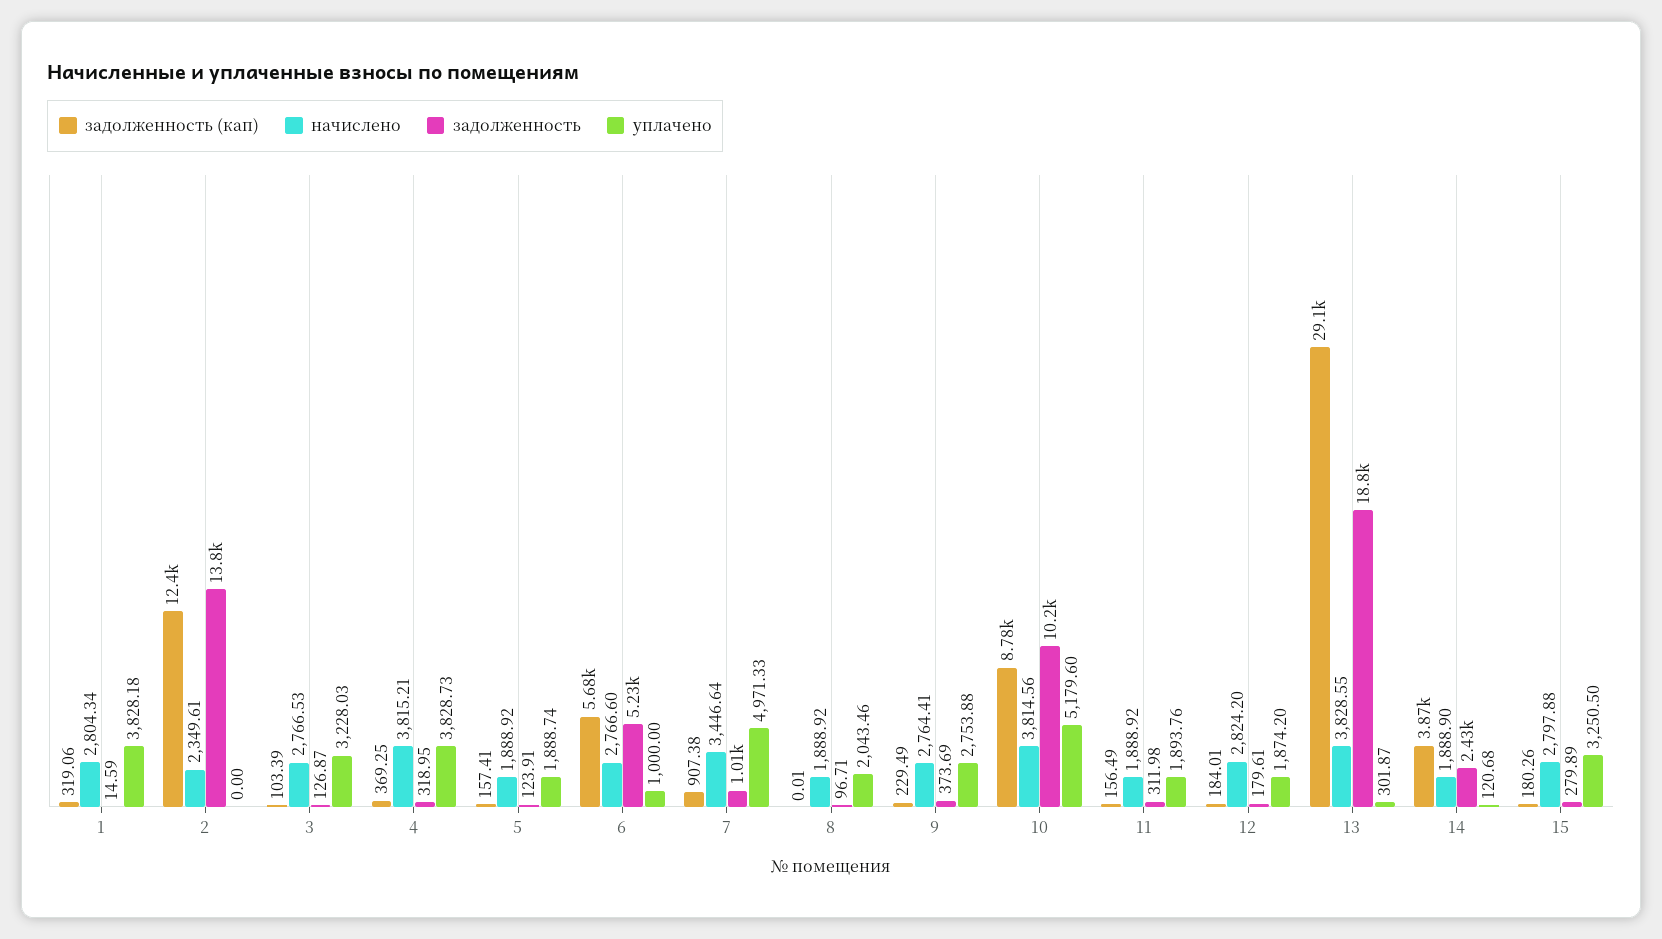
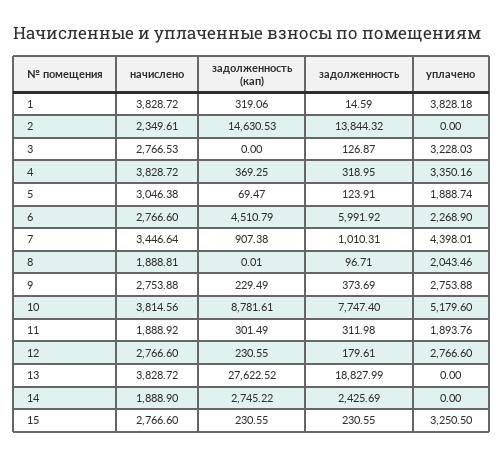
  {
    "задолженность (кап)": {
      "1": 319.06,
-     "2": 12400,
+     "2": 14630.53,
-     "3": 103.39,
+     "3": 0,
      "4": 369.25,
-     "5": 157.41,
+     "5": 69.47,
-     "6": 5680,
+     "6": 4510.79,
      "7": 907.38,
      "8": 0.01,
      "9": 229.49,
      "10": 8781.61,
-     "11": 156.49,
+     "11": 301.49,
-     "12": 184.01,
+     "12": 230.55,
-     "13": 29100,
+     "13": 27622.52,
-     "14": 3870,
+     "14": 2745.22,
-     "15": 180.26
+     "15": 230.55
    },
    "начислено": {
-     "1": 2804.34,
+     "1": 3828.72,
      "2": 2349.61,
      "3": 2766.53,
-     "4": 3815.21,
+     "4": 3828.72,
-     "5": 1888.92,
+     "5": 3046.38,
      "6": 2766.6,
      "7": 3446.64,
-     "8": 1888.92,
+     "8": 1888.81,
-     "9": 2764.41,
+     "9": 2753.88,
      "10": 3814.56,
      "11": 1888.92,
-     "12": 2824.2,
+     "12": 2766.6,
-     "13": 3828.55,
+     "13": 3828.72,
      "14": 1888.9,
-     "15": 2797.88
+     "15": 2766.6
    },
    "задолженность": {
      "1": 14.59,
      "2": 13844.32,
      "3": 126.87,
      "4": 318.95,
      "5": 123.91,
-     "6": 5230,
+     "6": 5991.92,
      "7": 1010.31,
      "8": 96.71,
      "9": 373.69,
-     "10": 10200,
+     "10": 7747.4,
      "11": 311.98,
      "12": 179.61,
      "13": 18827.99,
      "14": 2425.69,
-     "15": 279.89
+     "15": 230.55
    },
    "уплачено": {
      "1": 3828.18,
      "2": 0,
      "3": 3228.03,
-     "4": 3828.73,
+     "4": 3350.16,
      "5": 1888.74,
-     "6": 1000,
+     "6": 2268.9,
-     "7": 4971.33,
+     "7": 4398.01,
      "8": 2043.46,
      "9": 2753.88,
      "10": 5179.6,
      "11": 1893.76,
-     "12": 1874.2,
+     "12": 2766.6,
-     "13": 301.87,
+     "13": 0,
-     "14": 120.68,
+     "14": 0,
      "15": 3250.5
    }
  }

